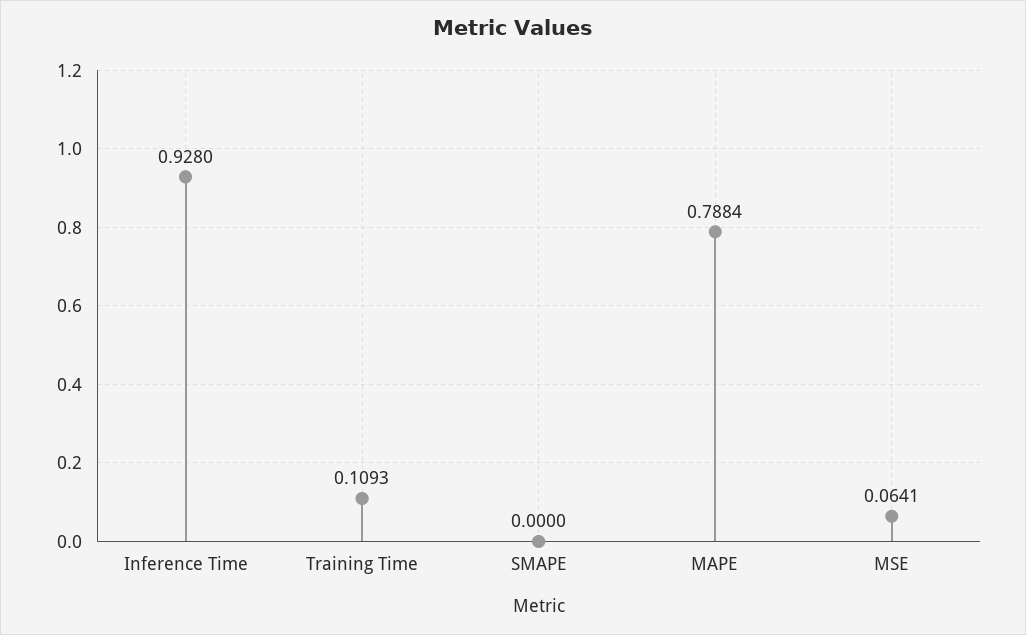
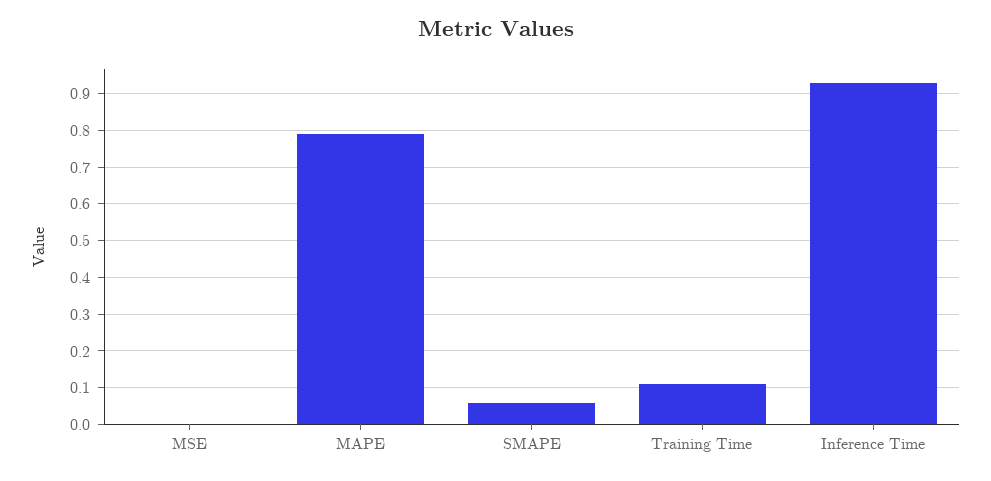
  {
    "Inference Time": 0.928,
    "Training Time": 0.1093,
-   "SMAPE": 0,
+   "SMAPE": 0.06,
    "MAPE": 0.7884,
-   "MSE": 0.0641
+   "MSE": 0
  }

